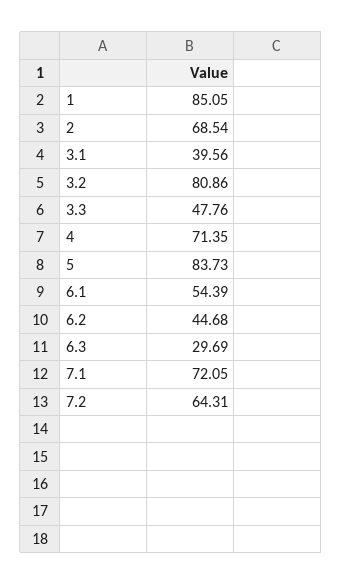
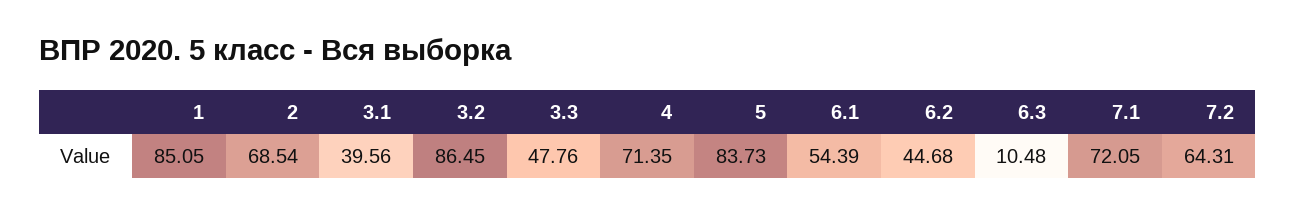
  {
    "1": 85.05,
    "2": 68.54,
    "3.1": 39.56,
-   "3.2": 80.86,
+   "3.2": 86.45,
    "3.3": 47.76,
    "4": 71.35,
    "5": 83.73,
    "6.1": 54.39,
    "6.2": 44.68,
-   "6.3": 29.69,
+   "6.3": 10.48,
    "7.1": 72.05,
    "7.2": 64.31
  }

